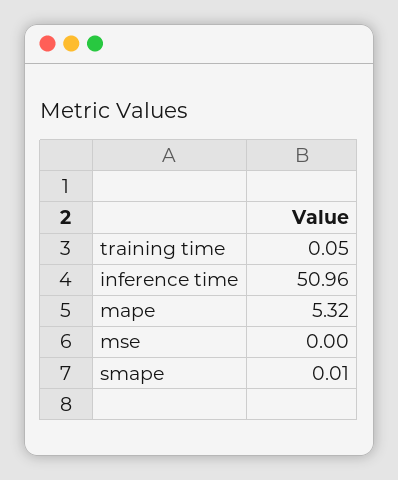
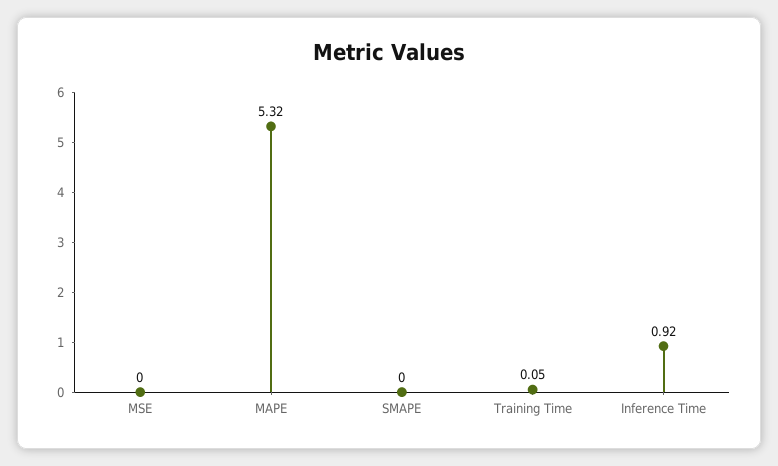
  {
    "training time": 0.05,
-   "inference time": 50.96,
+   "inference time": 0.92,
    "mape": 5.32,
    "mse": 0,
-   "smape": 0.01
+   "smape": 0
  }

